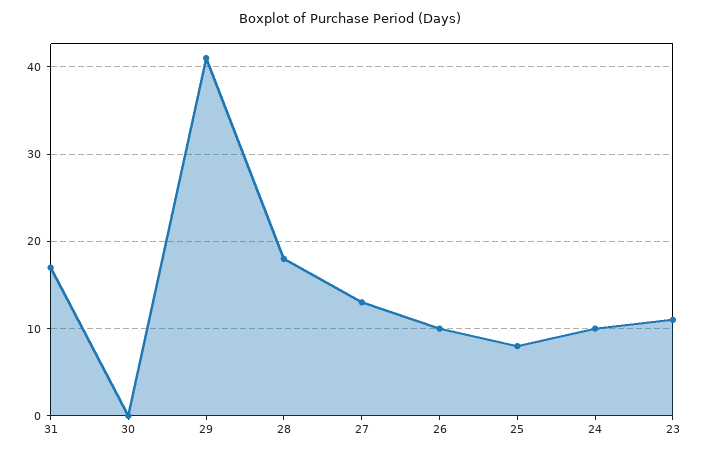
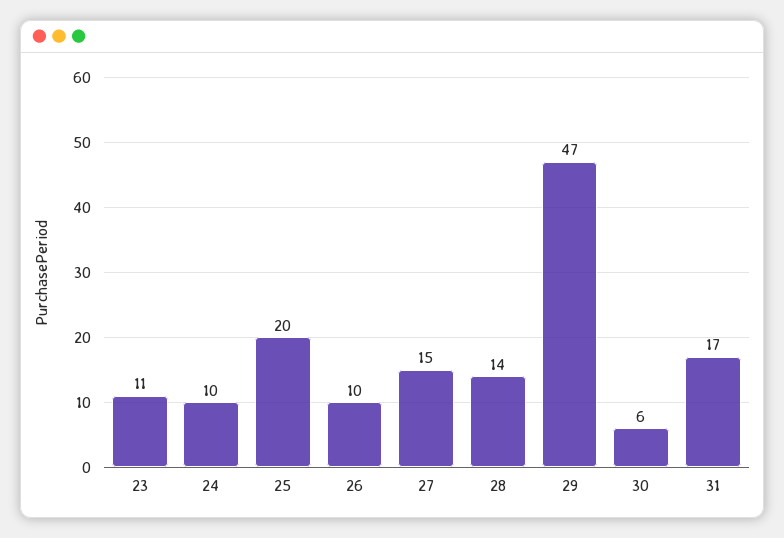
  {
    "31": 17,
-   "30": 0,
+   "30": 6,
-   "29": 41,
+   "29": 47,
-   "28": 18,
+   "28": 14,
-   "27": 13,
+   "27": 15,
    "26": 10,
-   "25": 8,
+   "25": 20,
    "24": 10,
    "23": 11
  }

